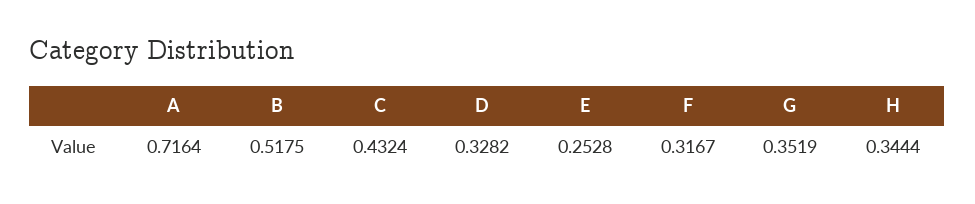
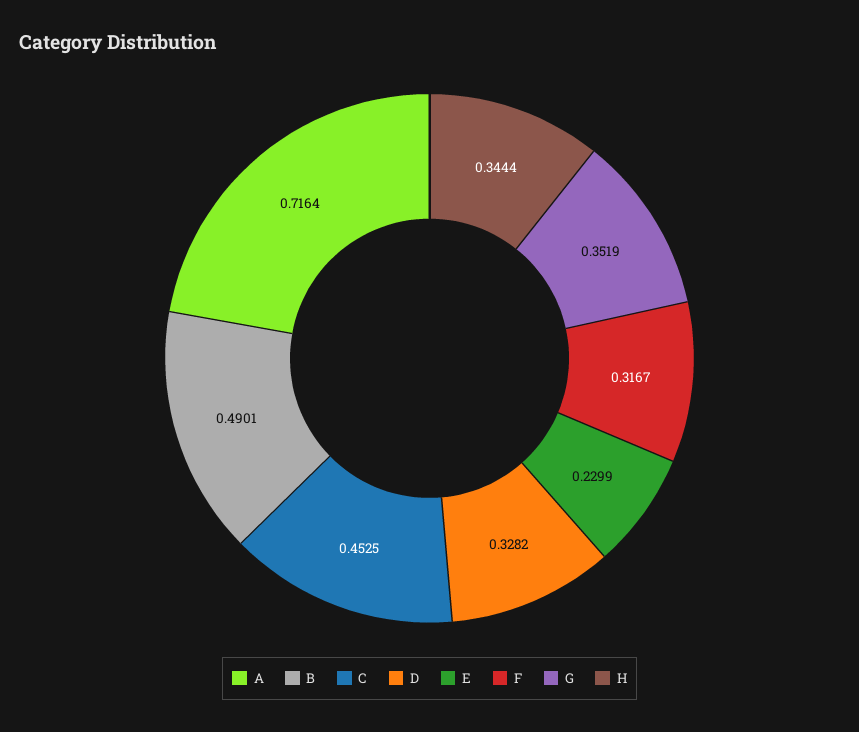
  {
    "A": 0.7164,
-   "B": 0.5175,
+   "B": 0.4901,
-   "C": 0.4324,
+   "C": 0.4525,
    "D": 0.3282,
-   "E": 0.2528,
+   "E": 0.2299,
    "F": 0.3167,
    "G": 0.3519,
    "H": 0.3444
  }

